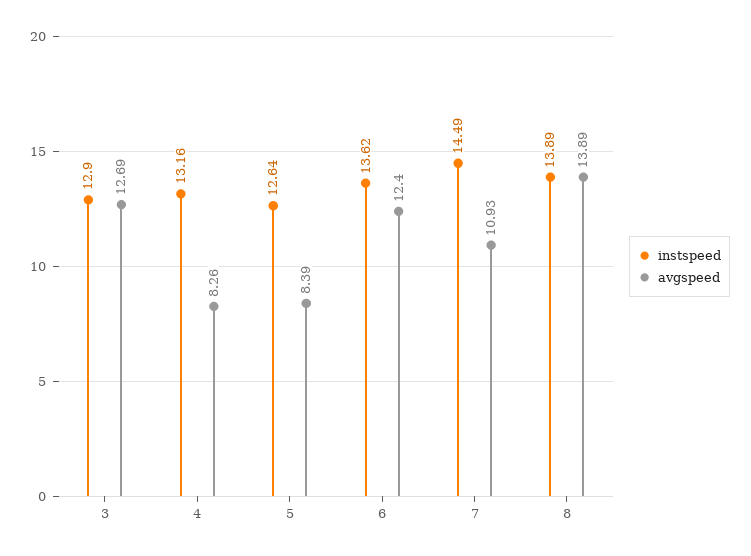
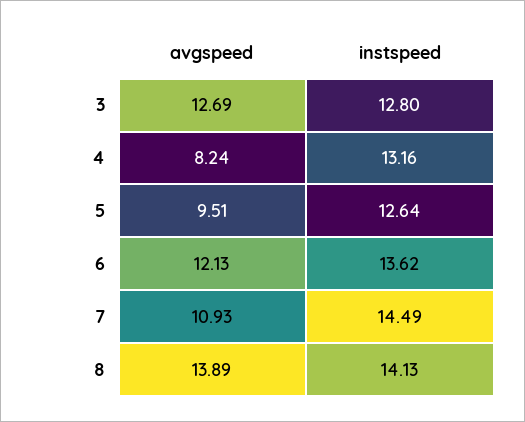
  {
    "instspeed": {
-     "3": 12.9,
+     "3": 12.8,
      "4": 13.16,
      "5": 12.64,
      "6": 13.62,
      "7": 14.49,
-     "8": 13.89
+     "8": 14.13
    },
    "avgspeed": {
      "3": 12.69,
-     "4": 8.26,
+     "4": 8.24,
-     "5": 8.39,
+     "5": 9.51,
-     "6": 12.4,
+     "6": 12.13,
      "7": 10.93,
      "8": 13.89
    }
  }

